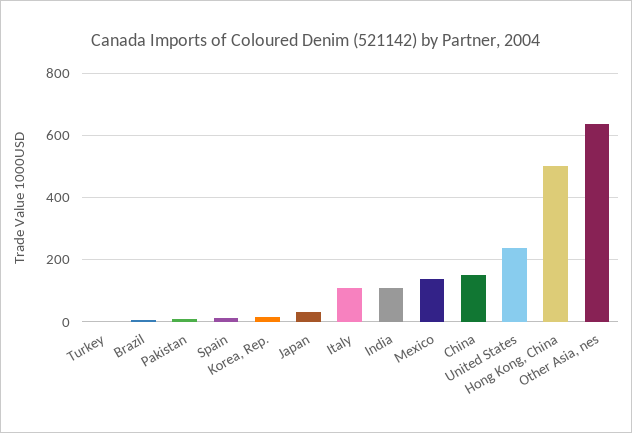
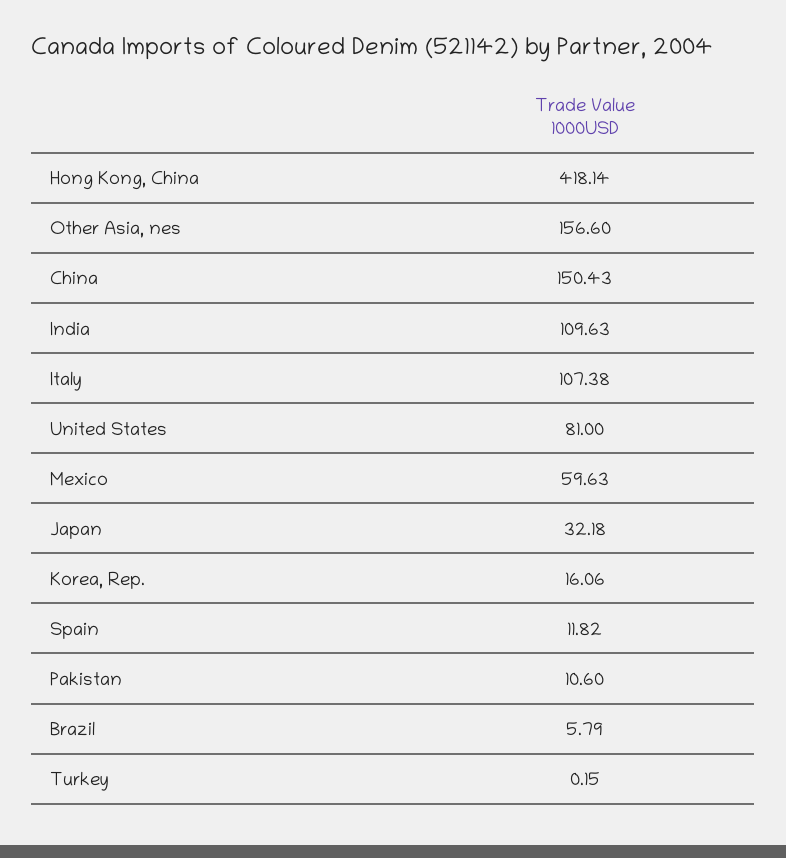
  {
    "Turkey": 0.15,
    "Brazil": 5.79,
    "Pakistan": 10.6,
    "Spain": 11.82,
    "Korea, Rep.": 16.06,
    "Japan": 32.18,
    "Italy": 107.38,
    "India": 109.63,
-   "Mexico": 140,
+   "Mexico": 59.63,
    "China": 150.43,
-   "United States": 240,
+   "United States": 81,
-   "Hong Kong, China": 500,
+   "Hong Kong, China": 418.14,
-   "Other Asia, nes": 640
+   "Other Asia, nes": 156.6
  }

